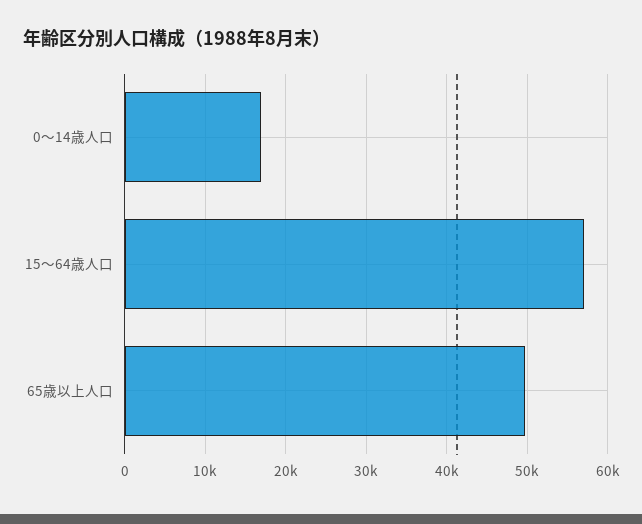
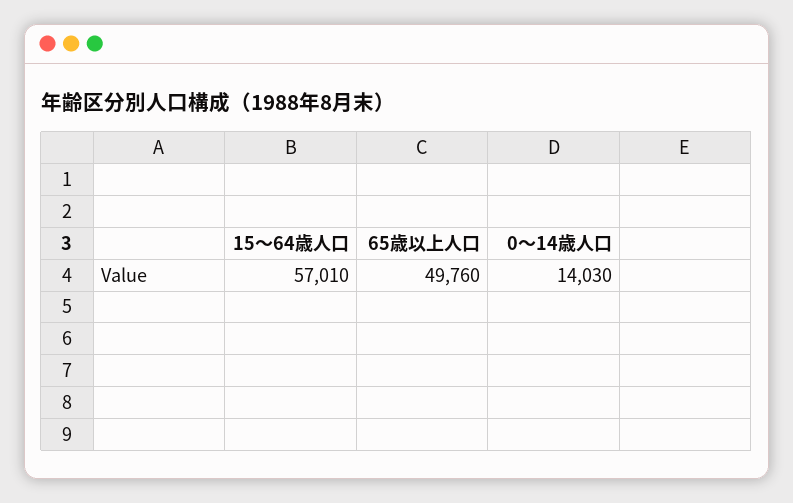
  {
-   "0～14歳人口": 17000,
+   "0～14歳人口": 14030,
    "15～64歳人口": 57010,
    "65歳以上人口": 49760
  }

